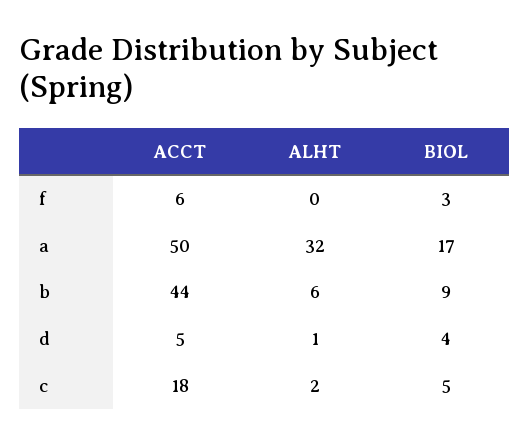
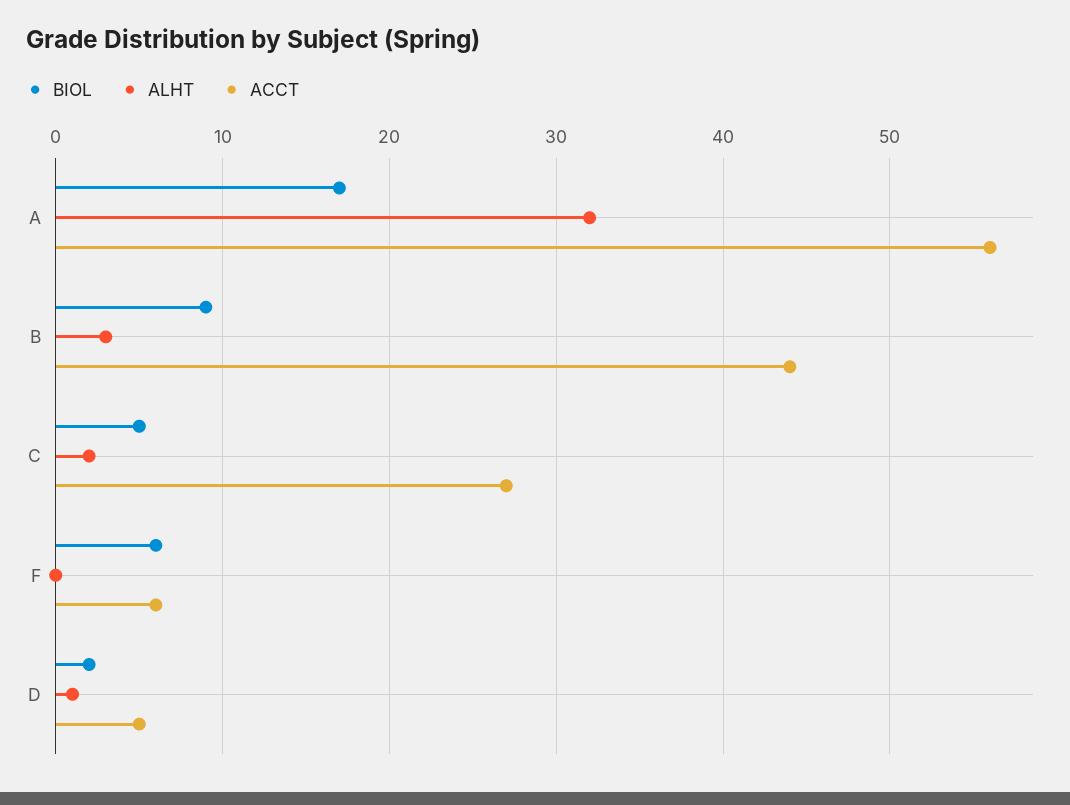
  {
    "ACCT": {
      "f": 6,
-     "a": 50,
+     "a": 56,
      "b": 44,
      "d": 5,
-     "c": 18
+     "c": 27
    },
    "ALHT": {
      "f": 0,
      "a": 32,
-     "b": 6,
+     "b": 3,
      "d": 1,
      "c": 2
    },
    "BIOL": {
-     "f": 3,
+     "f": 6,
      "a": 17,
      "b": 9,
-     "d": 4,
+     "d": 2,
      "c": 5
    }
  }

